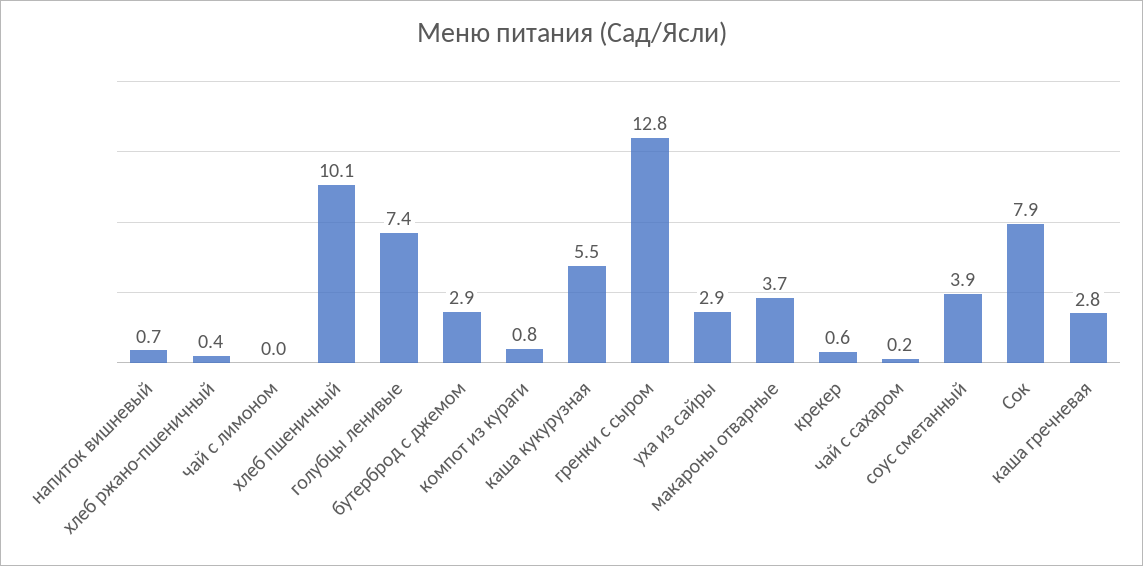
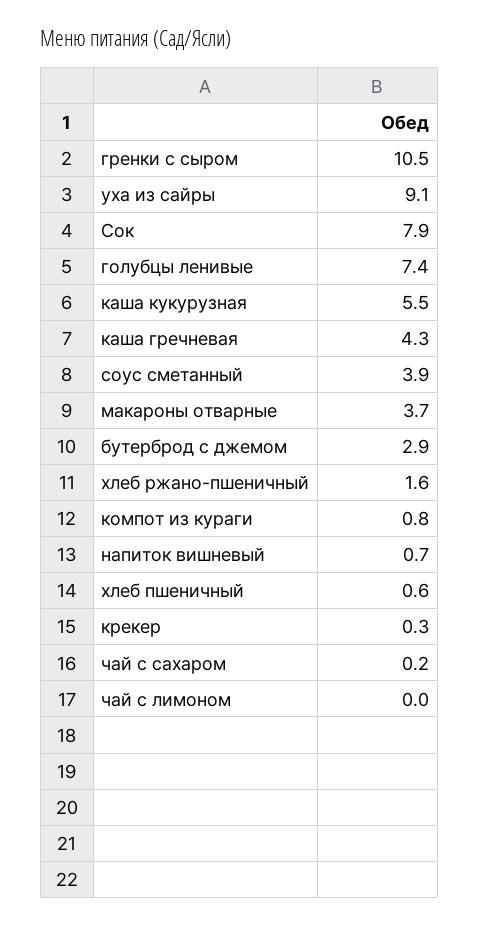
  {
    "напиток вишневый": 0.7,
-   "хлеб ржано-пшеничный": 0.4,
+   "хлеб ржано-пшеничный": 1.6,
    "чай с лимоном": 0,
-   "хлеб пшеничный": 10.1,
+   "хлеб пшеничный": 0.6,
    "голубцы ленивые": 7.4,
    "бутерброд с джемом": 2.9,
    "компот из кураги": 0.8,
    "каша кукурузная": 5.5,
-   "гренки с сыром": 12.8,
+   "гренки с сыром": 10.5,
-   "уха из сайры": 2.9,
+   "уха из сайры": 9.1,
    "макароны отварные": 3.7,
-   "крекер": 0.6,
+   "крекер": 0.3,
    "чай с сахаром": 0.2,
    "соус сметанный": 3.9,
    "Сок": 7.9,
-   "каша гречневая": 2.8
+   "каша гречневая": 4.3
  }

